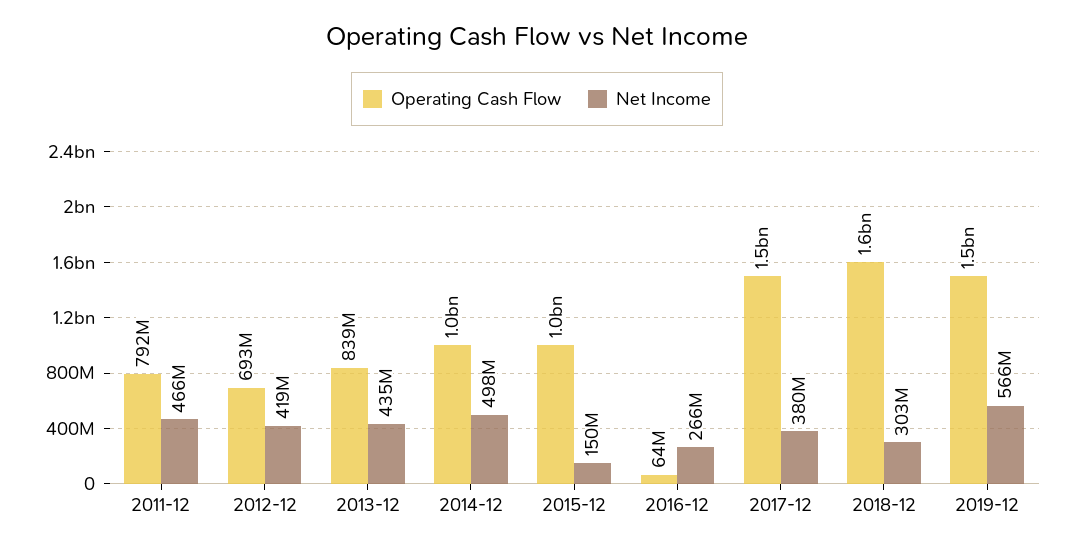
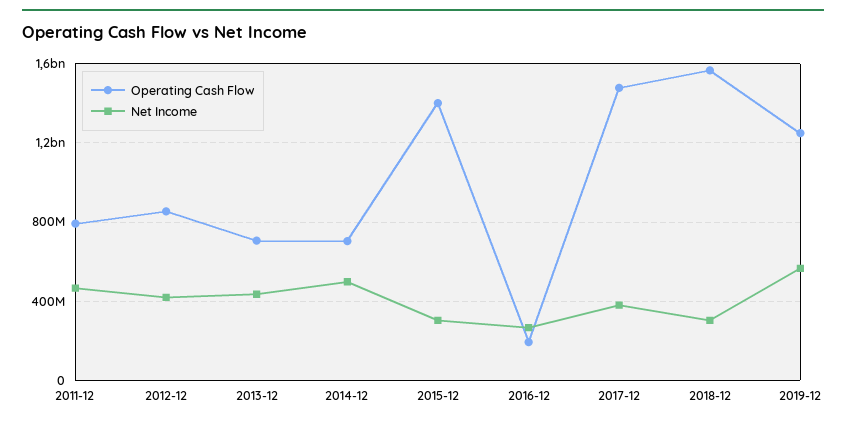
  {
    "Operating Cash Flow": {
      "2011-12": 792000000,
-     "2012-12": 693000000,
+     "2012-12": 850000000,
-     "2013-12": 839000000,
+     "2013-12": 700000000,
-     "2014-12": 1000000000,
+     "2014-12": 700000000,
-     "2015-12": 1000000000,
+     "2015-12": 1400000000,
-     "2016-12": 64000000,
+     "2016-12": 200000000,
      "2017-12": 1500000000,
      "2018-12": 1600000000,
-     "2019-12": 1500000000
+     "2019-12": 1250000000
    },
    "Net Income": {
      "2011-12": 466000000,
      "2012-12": 419000000,
      "2013-12": 435000000,
      "2014-12": 498000000,
-     "2015-12": 150000000,
+     "2015-12": 300000000,
      "2016-12": 266000000,
      "2017-12": 380000000,
      "2018-12": 303000000,
      "2019-12": 566000000
    }
  }

